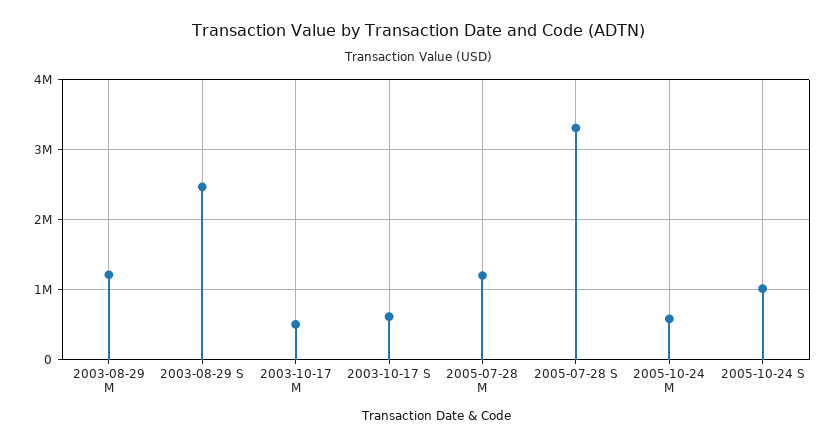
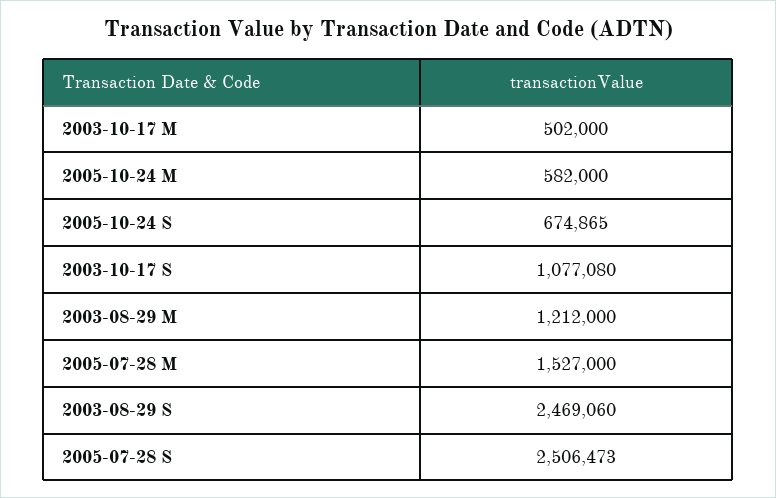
  {
    "2003-08-29 M": 1212000,
    "2003-08-29 S": 2469060,
    "2003-10-17 M": 502000,
-   "2003-10-17 S": 600000,
+   "2003-10-17 S": 1077080,
-   "2005-07-28 M": 1200000,
+   "2005-07-28 M": 1527000,
-   "2005-07-28 S": 3300000,
+   "2005-07-28 S": 2506473,
    "2005-10-24 M": 582000,
-   "2005-10-24 S": 1000000
+   "2005-10-24 S": 674865
  }

